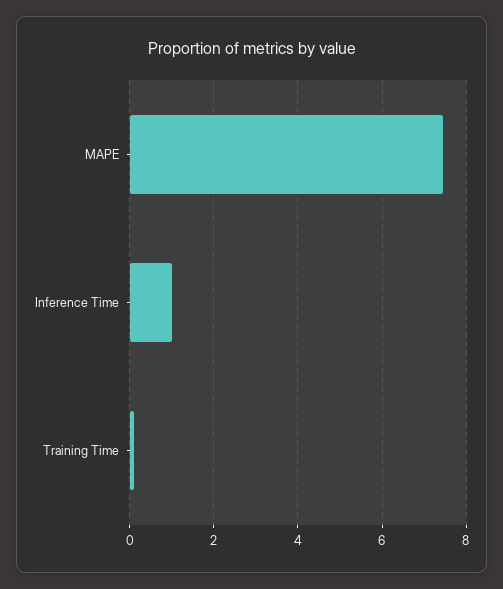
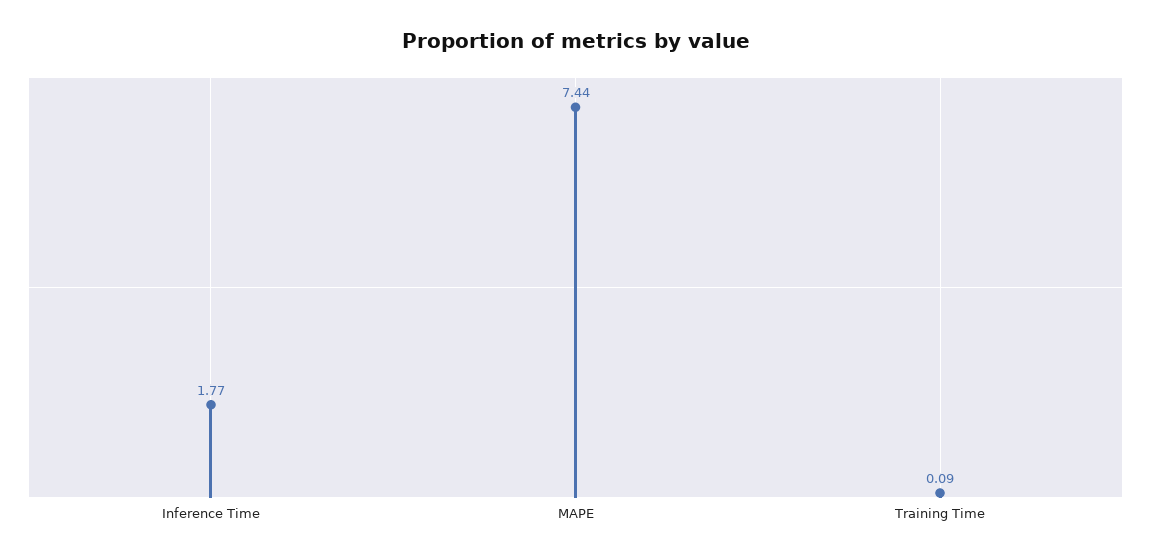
  {
    "MAPE": 7.44,
-   "Inference Time": 1,
+   "Inference Time": 1.77,
    "Training Time": 0.09
  }

